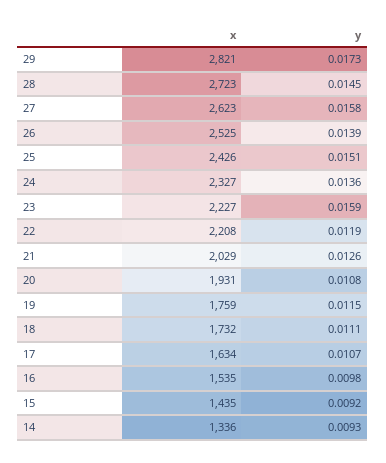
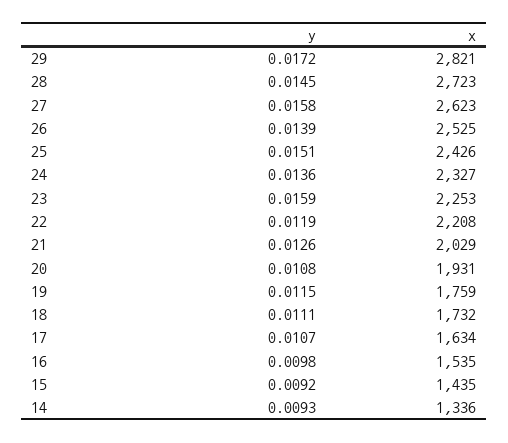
  {
    "x": {
      "29": 2821,
      "28": 2723,
      "27": 2623,
      "26": 2525,
      "25": 2426,
      "24": 2327,
-     "23": 2227,
+     "23": 2253,
      "22": 2208,
      "21": 2029,
      "20": 1931,
      "19": 1759,
      "18": 1732,
      "17": 1634,
      "16": 1535,
      "15": 1435,
      "14": 1336
    },
    "y": {
-     "29": 0.0173,
+     "29": 0.0172,
      "28": 0.0145,
      "27": 0.0158,
      "26": 0.0139,
      "25": 0.0151,
      "24": 0.0136,
      "23": 0.0159,
      "22": 0.0119,
      "21": 0.0126,
      "20": 0.0108,
      "19": 0.0115,
      "18": 0.0111,
      "17": 0.0107,
      "16": 0.0098,
      "15": 0.0092,
      "14": 0.0093
    }
  }

